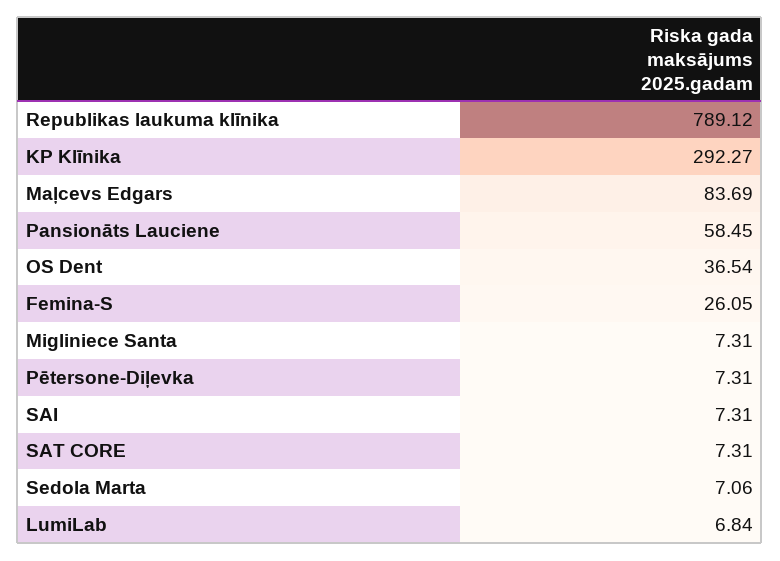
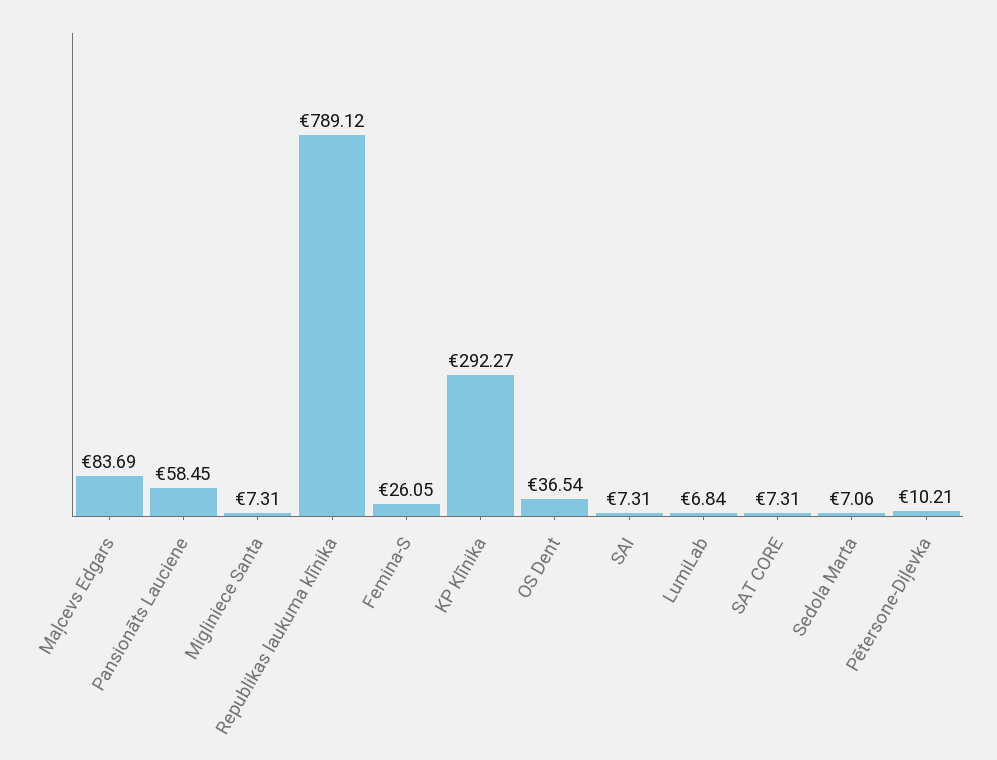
  {
    "Republikas laukuma klīnika": 789.12,
    "KP Klīnika": 292.27,
    "Maļcevs Edgars": 83.69,
    "Pansionāts Lauciene": 58.45,
    "OS Dent": 36.54,
    "Femina-S": 26.05,
    "Migliniece Santa": 7.31,
-   "Pētersone-Diļevka": 7.31,
+   "Pētersone-Diļevka": 10.21,
    "SAI": 7.31,
    "SAT CORE": 7.31,
    "Sedola Marta": 7.06,
    "LumiLab": 6.84
  }

